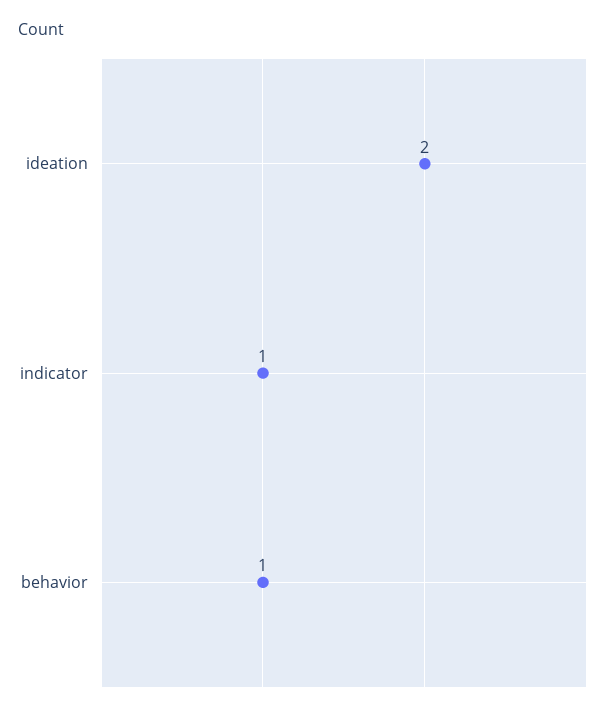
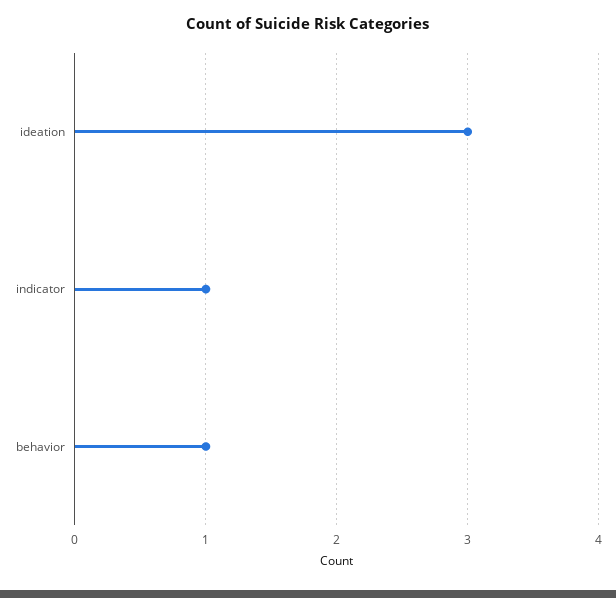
  {
-   "ideation": 2,
+   "ideation": 3,
    "indicator": 1,
    "behavior": 1
  }

